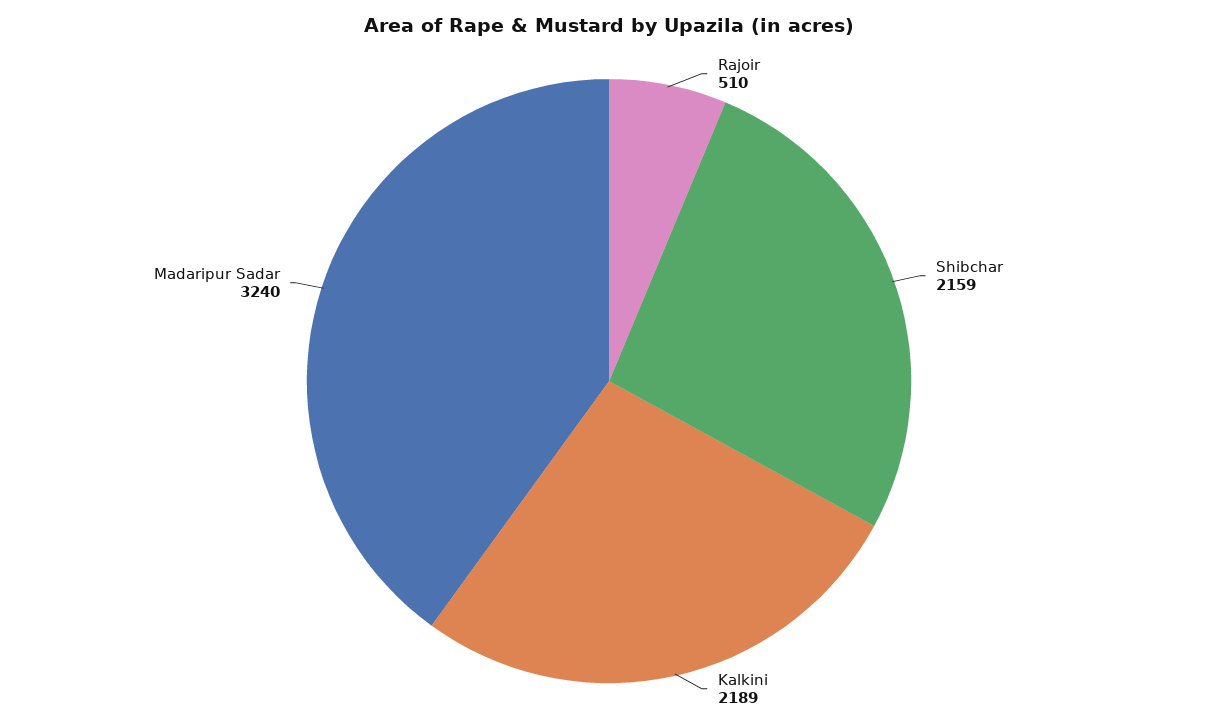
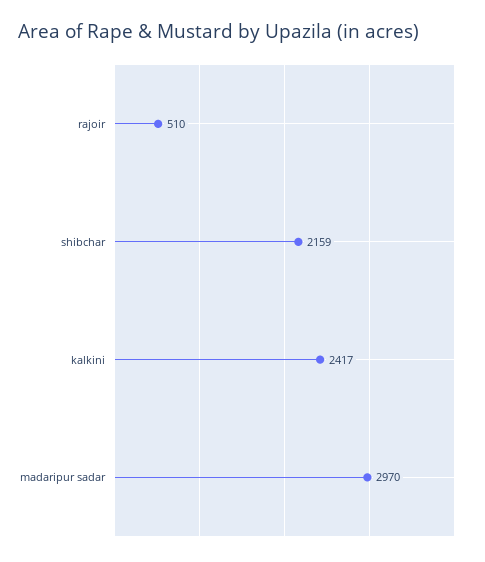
  {
    "Rajoir": 510,
    "Shibchar": 2159,
-   "Kalkini": 2189,
+   "Kalkini": 2417,
-   "Madaripur Sadar": 3240
+   "Madaripur Sadar": 2970
  }

